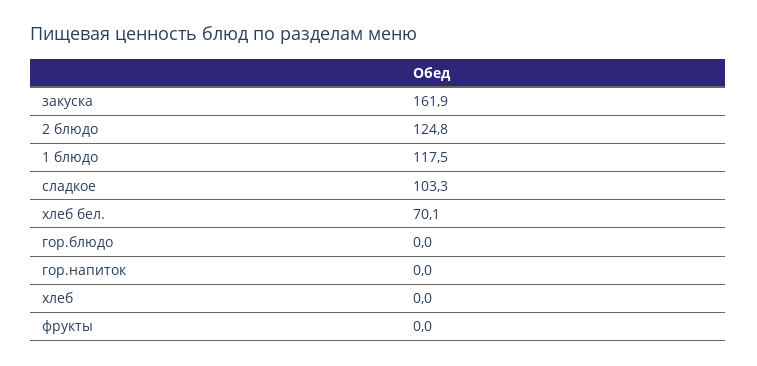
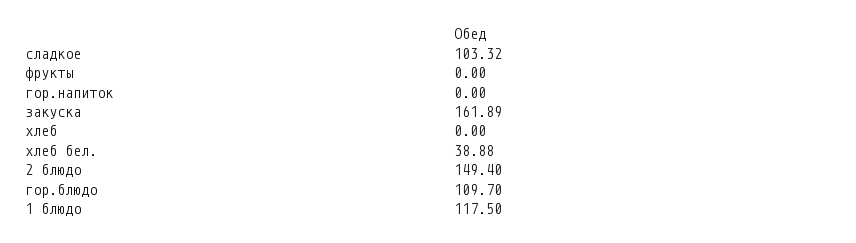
  {
    "закуска": 161.89,
-   "2 блюдо": 124.8,
+   "2 блюдо": 149.4,
    "1 блюдо": 117.5,
    "сладкое": 103.32,
-   "хлеб бел.": 70.1,
+   "хлеб бел.": 38.88,
-   "гор.блюдо": 0,
+   "гор.блюдо": 109.7,
    "гор.напиток": 0,
    "хлеб": 0,
    "фрукты": 0
  }

